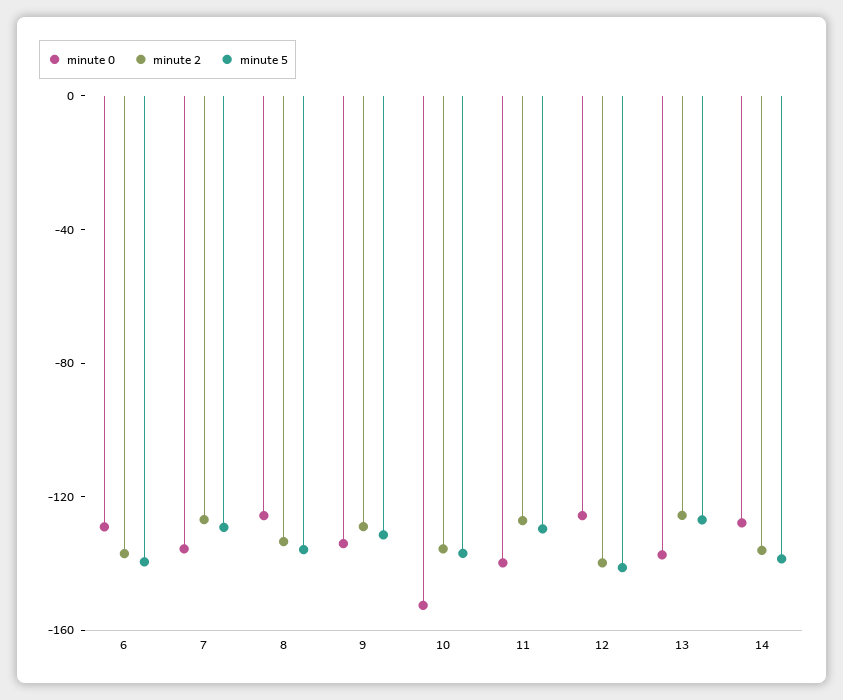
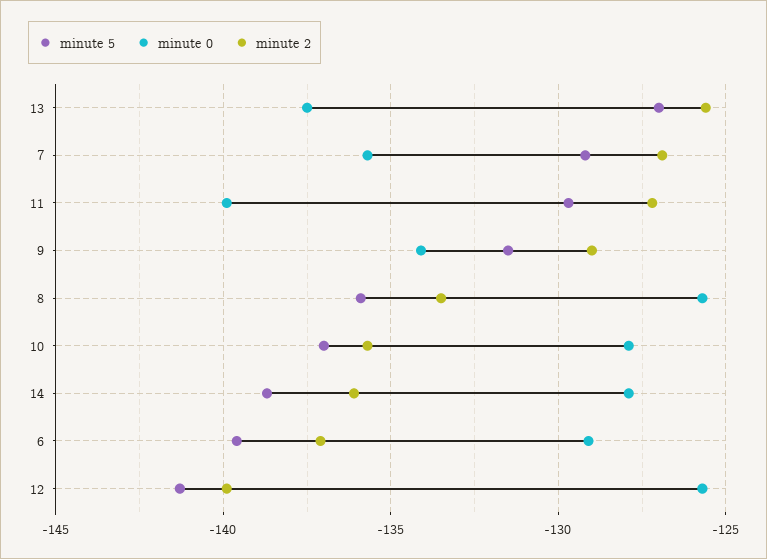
  {
    "minute 0": {
      "6": -129,
      "7": -135.5,
      "8": -125.5,
      "9": -134,
-     "10": -150,
+     "10": -128,
      "11": -140,
      "12": -125.5,
      "13": -137.5,
      "14": -128
    },
    "minute 2": {
      "6": -137,
      "7": -127,
      "8": -133.5,
      "9": -129,
      "10": -135.5,
      "11": -127,
      "12": -140,
      "13": -125.5,
      "14": -136
    },
    "minute 5": {
      "6": -139.5,
      "7": -129,
      "8": -136,
      "9": -131.5,
      "10": -137,
      "11": -129.5,
      "12": -141.5,
      "13": -127,
      "14": -138.5
    }
  }

